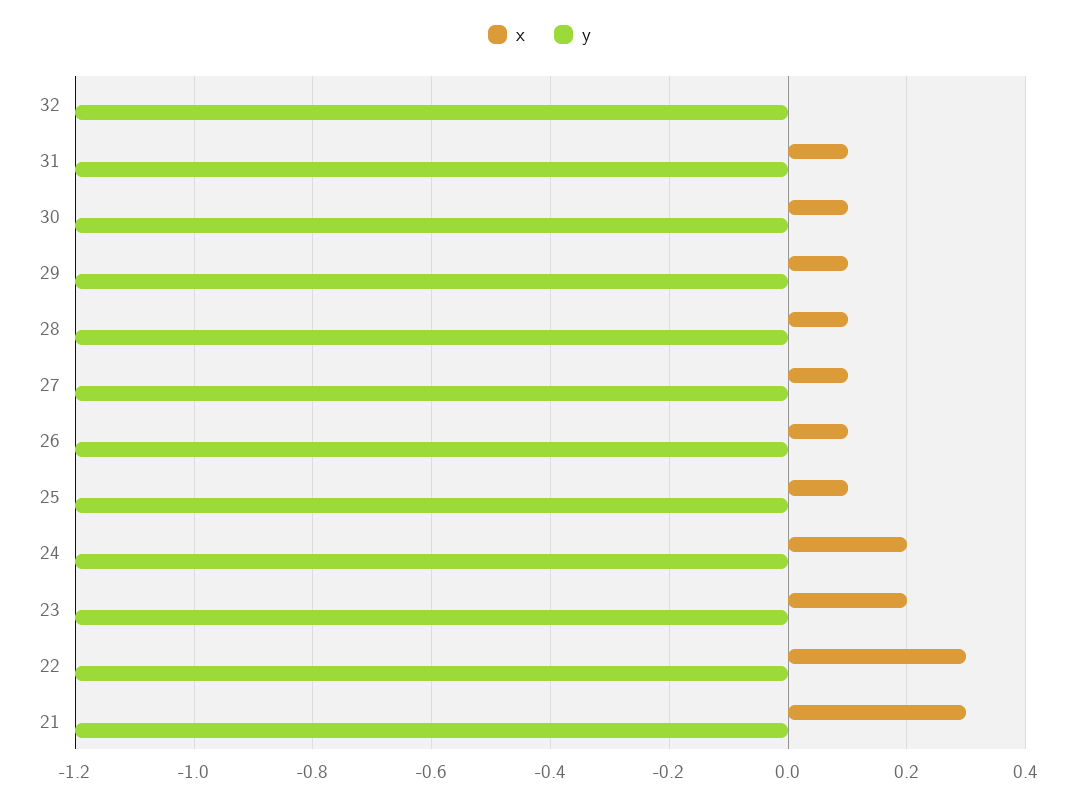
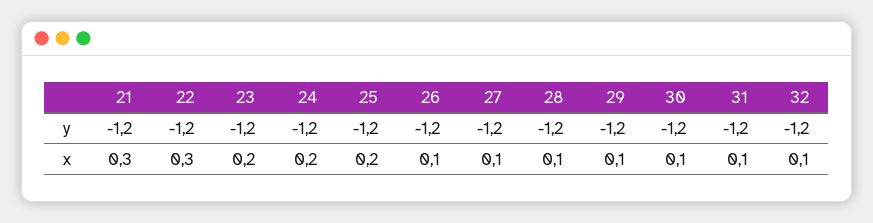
  {
    "x": {
-     "32": 0,
+     "32": 0.1,
      "31": 0.1,
      "30": 0.1,
      "29": 0.1,
      "28": 0.1,
      "27": 0.1,
      "26": 0.1,
-     "25": 0.1,
+     "25": 0.2,
      "24": 0.2,
      "23": 0.2,
      "22": 0.3,
      "21": 0.3
    },
    "y": {
      "32": -1.2,
      "31": -1.2,
      "30": -1.2,
      "29": -1.2,
      "28": -1.2,
      "27": -1.2,
      "26": -1.2,
      "25": -1.2,
      "24": -1.2,
      "23": -1.2,
      "22": -1.2,
      "21": -1.2
    }
  }

